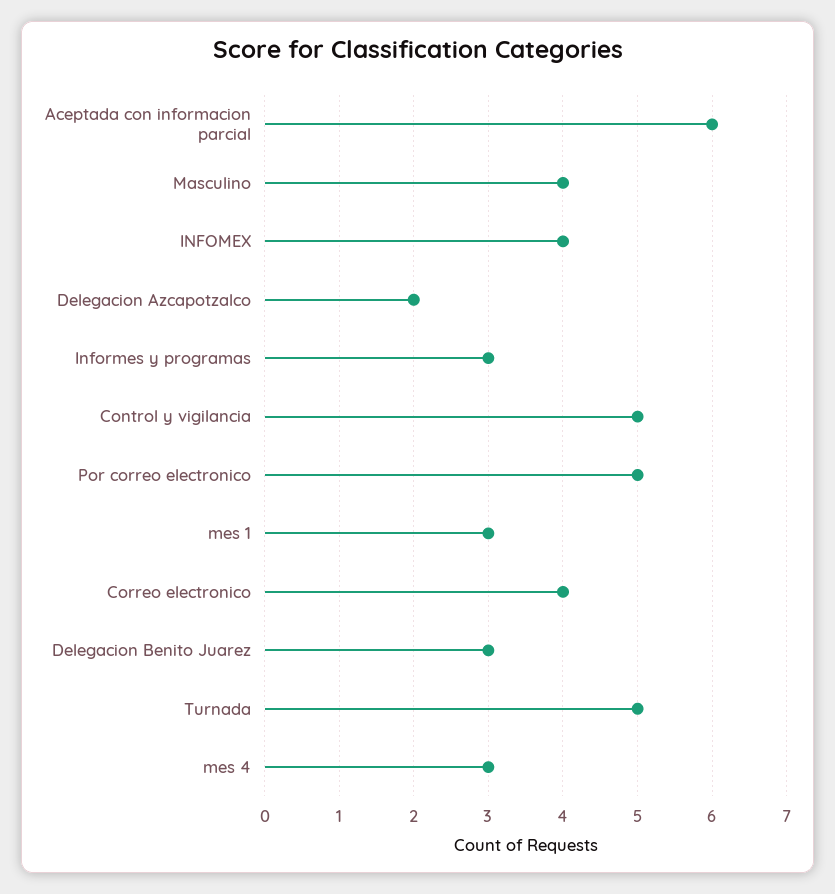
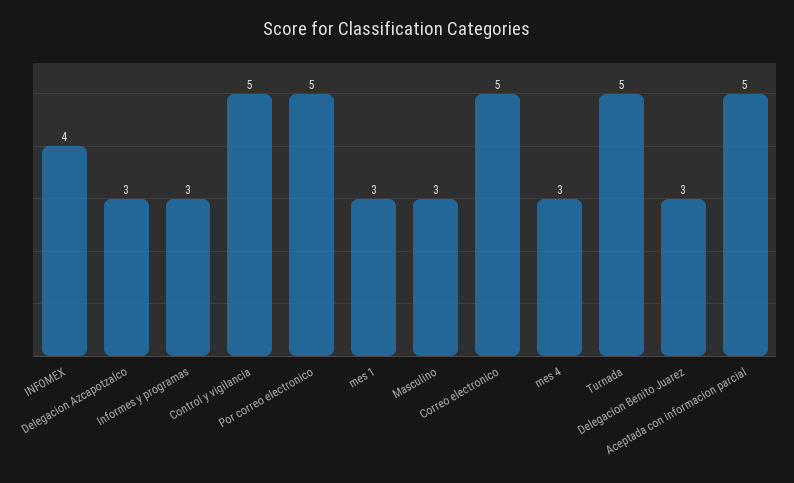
  {
-   "Aceptada con informacion parcial": 6,
+   "Aceptada con informacion parcial": 5,
-   "Masculino": 4,
+   "Masculino": 3,
    "INFOMEX": 4,
-   "Delegacion Azcapotzalco": 2,
+   "Delegacion Azcapotzalco": 3,
    "Informes y programas": 3,
    "Control y vigilancia": 5,
    "Por correo electronico": 5,
    "mes 1": 3,
-   "Correo electronico": 4,
+   "Correo electronico": 5,
    "Delegacion Benito Juarez": 3,
    "Turnada": 5,
    "mes 4": 3
  }

